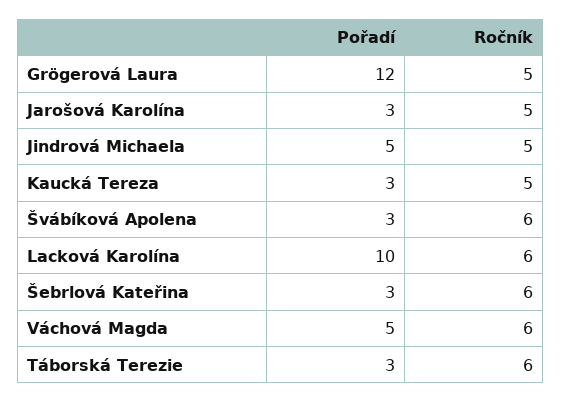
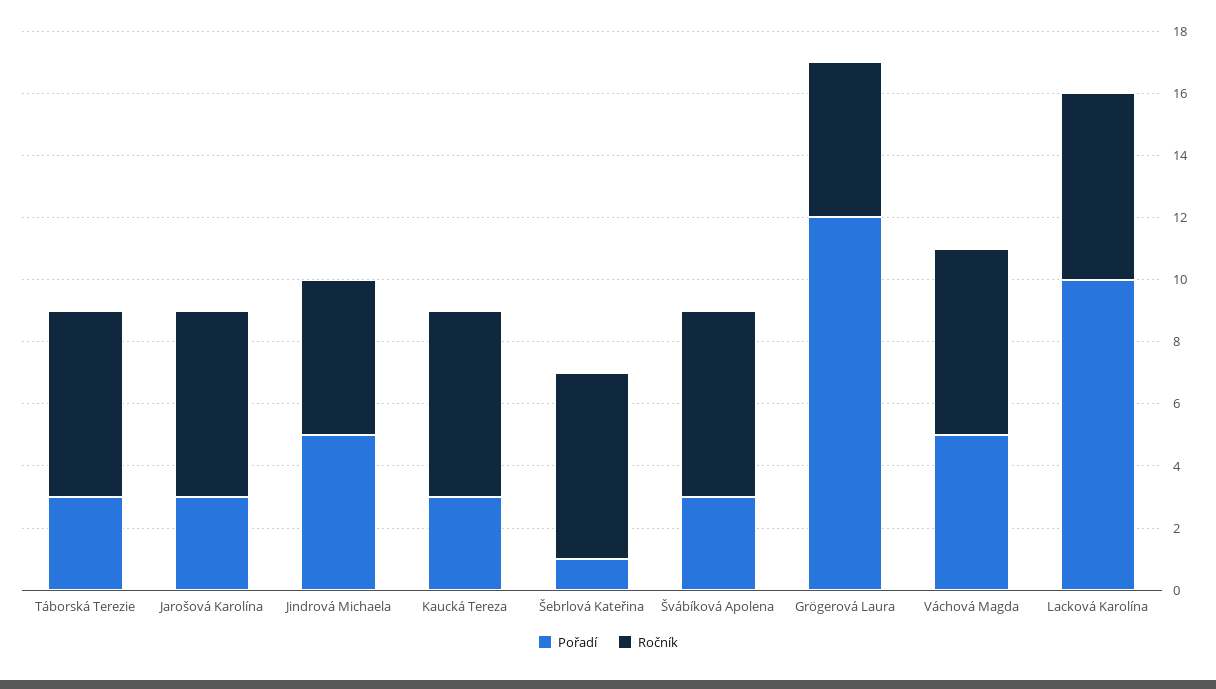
  {
    "Pořadí": {
      "Grögerová Laura": 12,
      "Jarošová Karolína": 3,
      "Jindrová Michaela": 5,
      "Kaucká Tereza": 3,
      "Švábíková Apolena": 3,
      "Lacková Karolína": 10,
-     "Šebrlová Kateřina": 3,
+     "Šebrlová Kateřina": 1,
      "Váchová Magda": 5,
      "Táborská Terezie": 3
    },
    "Ročník": {
      "Grögerová Laura": 5,
-     "Jarošová Karolína": 5,
+     "Jarošová Karolína": 6,
      "Jindrová Michaela": 5,
-     "Kaucká Tereza": 5,
+     "Kaucká Tereza": 6,
      "Švábíková Apolena": 6,
      "Lacková Karolína": 6,
      "Šebrlová Kateřina": 6,
      "Váchová Magda": 6,
      "Táborská Terezie": 6
    }
  }

